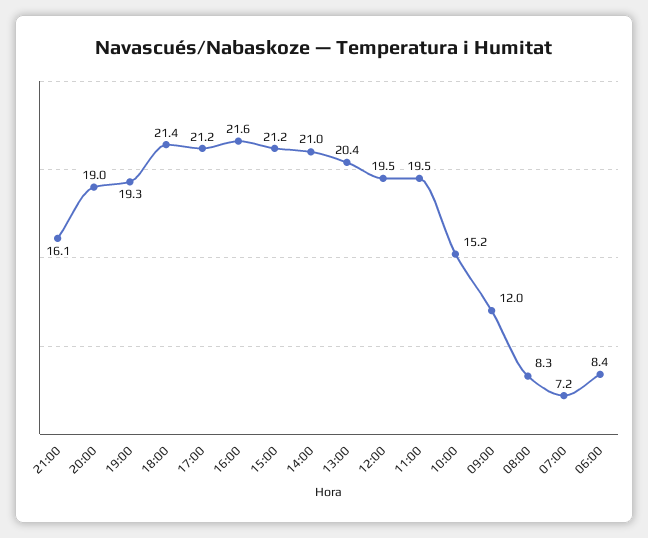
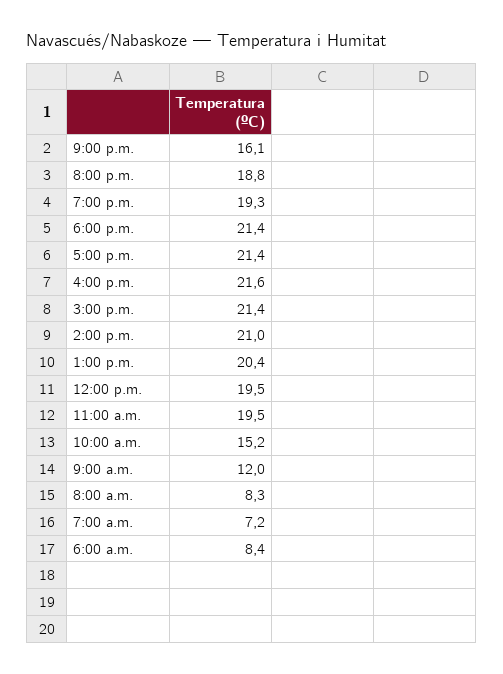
  {
    "21:00": 16.1,
-   "20:00": 19,
+   "20:00": 18.8,
    "19:00": 19.3,
    "18:00": 21.4,
-   "17:00": 21.2,
+   "17:00": 21.4,
    "16:00": 21.6,
-   "15:00": 21.2,
+   "15:00": 21.4,
    "14:00": 21,
    "13:00": 20.4,
    "12:00": 19.5,
    "11:00": 19.5,
    "10:00": 15.2,
    "09:00": 12,
    "08:00": 8.3,
    "07:00": 7.2,
    "06:00": 8.4
  }

